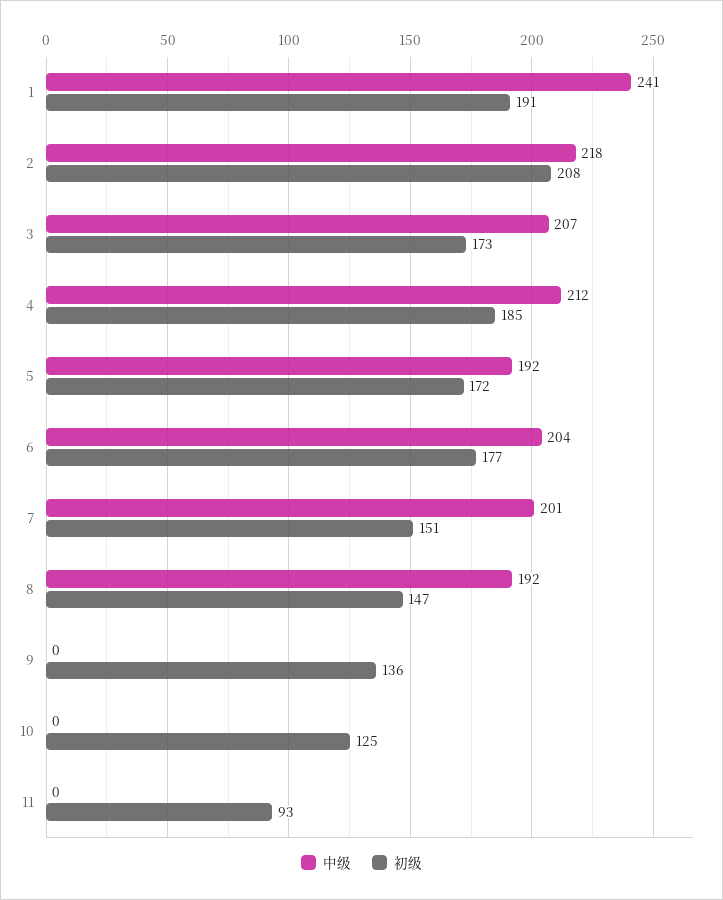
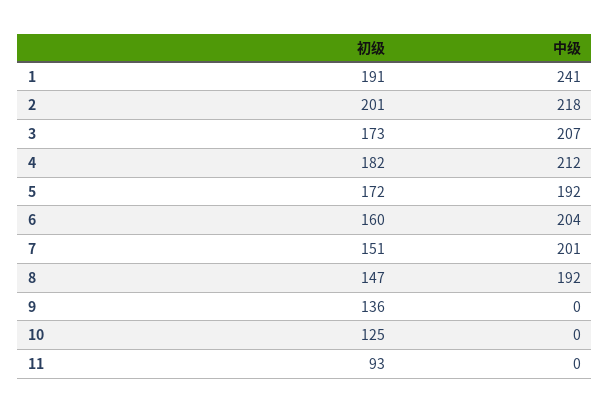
  {
    "中级": {
      "1": 241,
      "2": 218,
      "3": 207,
      "4": 212,
      "5": 192,
      "6": 204,
      "7": 201,
      "8": 192,
      "9": 0,
      "10": 0,
      "11": 0
    },
    "初级": {
      "1": 191,
-     "2": 208,
+     "2": 201,
      "3": 173,
-     "4": 185,
+     "4": 182,
      "5": 172,
-     "6": 177,
+     "6": 160,
      "7": 151,
      "8": 147,
      "9": 136,
      "10": 125,
      "11": 93
    }
  }

